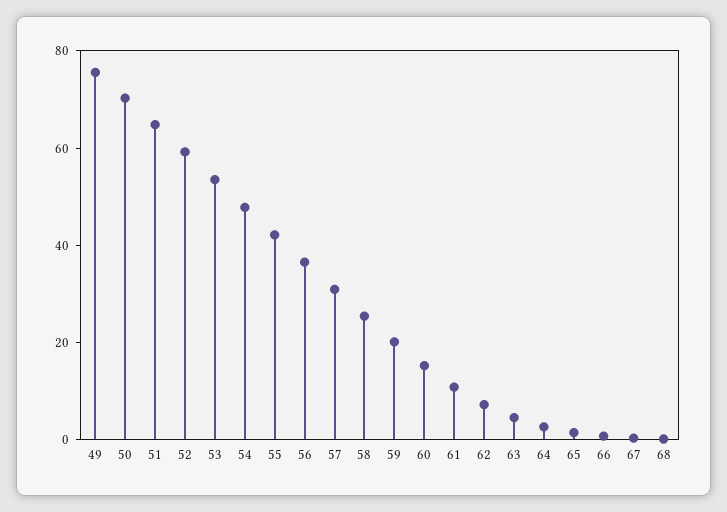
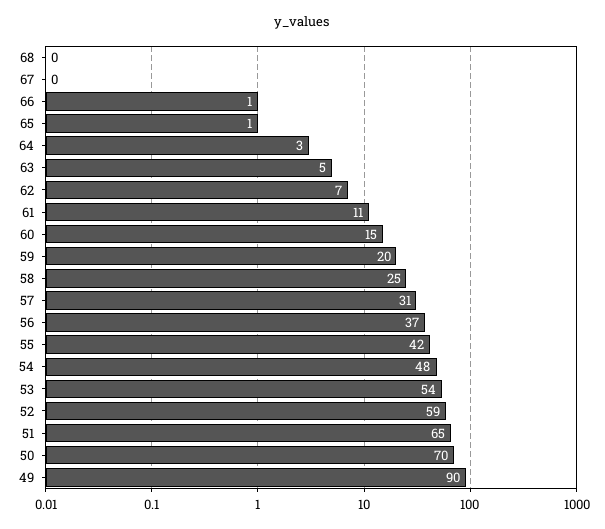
  {
-   "49": 75,
+   "49": 90,
    "50": 70,
    "51": 65,
    "52": 59,
    "53": 54,
    "54": 48,
    "55": 42,
    "56": 37,
    "57": 31,
    "58": 25,
    "59": 20,
    "60": 15,
    "61": 11,
    "62": 7,
    "63": 5,
    "64": 3,
    "65": 1,
    "66": 1,
    "67": 0,
    "68": 0
  }

